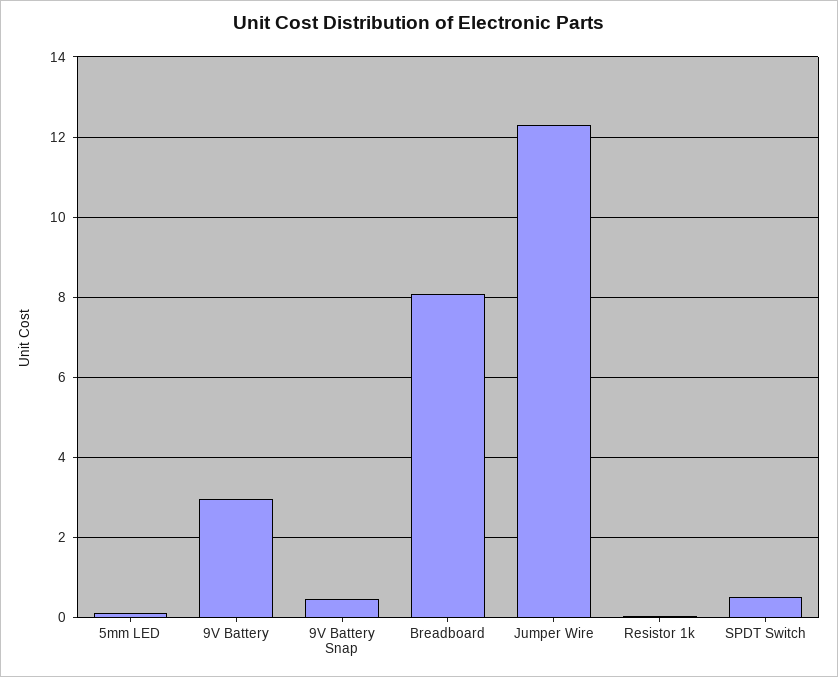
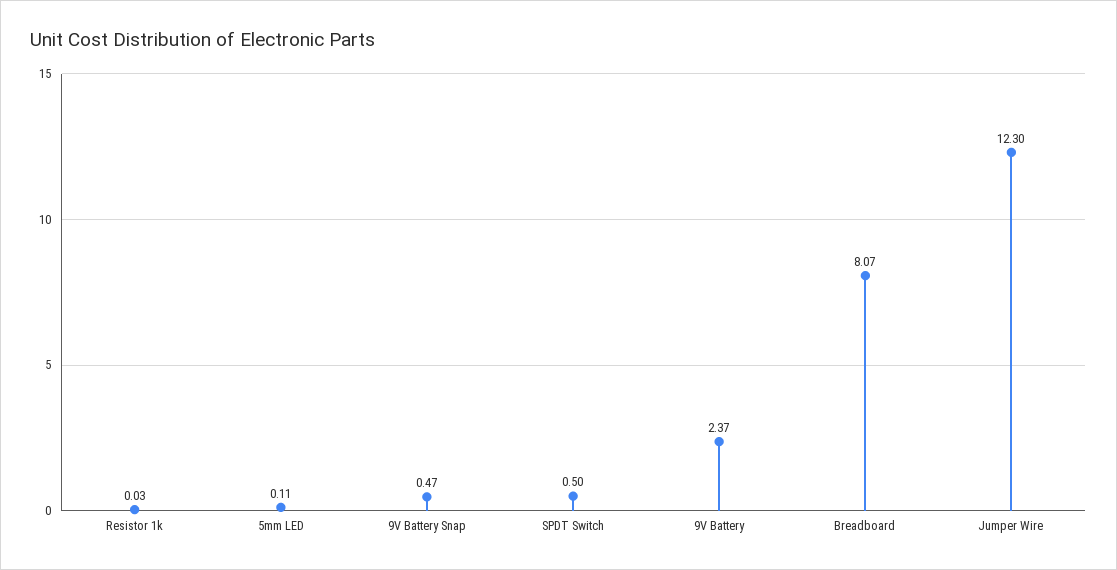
  {
    "5mm LED": 0.11,
-   "9V Battery": 3,
+   "9V Battery": 2.37,
    "9V Battery Snap": 0.47,
    "Breadboard": 8.07,
    "Jumper Wire": 12.3,
    "Resistor 1k": 0.03,
    "SPDT Switch": 0.5
  }

